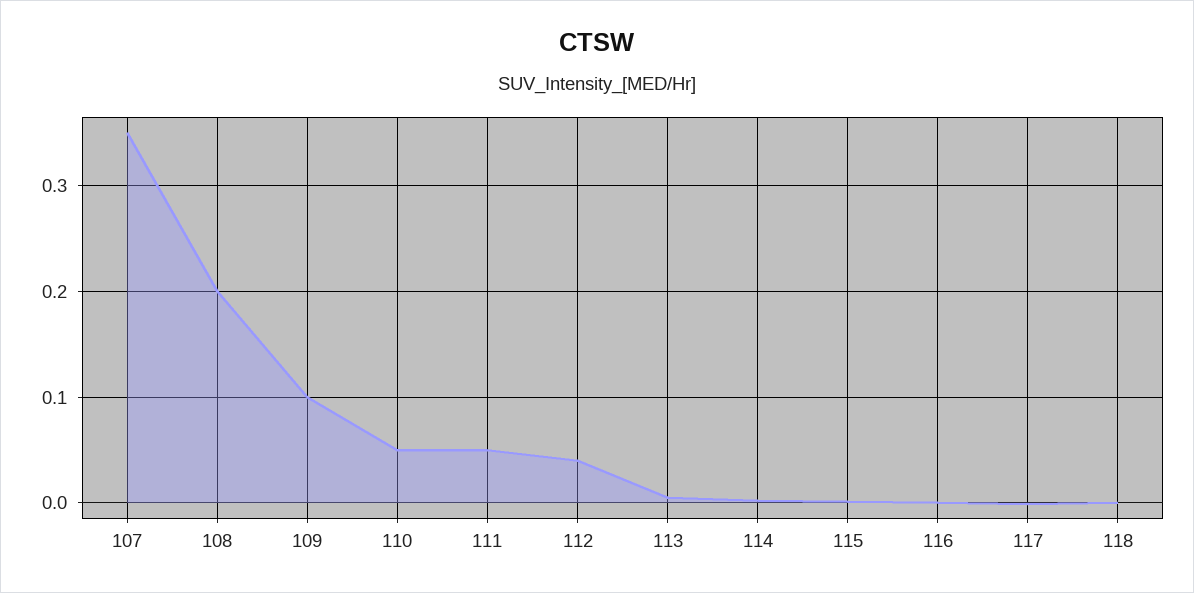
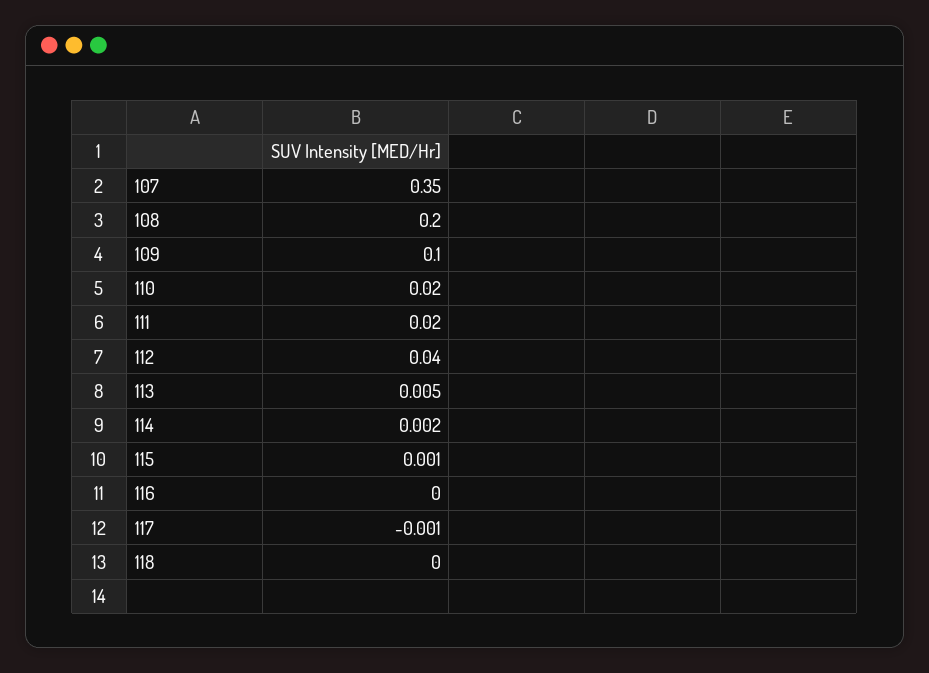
  {
    "107": 0.35,
    "108": 0.2,
    "109": 0.1,
-   "110": 0.05,
+   "110": 0.02,
-   "111": 0.05,
+   "111": 0.02,
    "112": 0.04,
    "113": 0.005,
    "114": 0.002,
    "115": 0.001,
    "116": 0,
    "117": -0.001,
    "118": 0
  }

